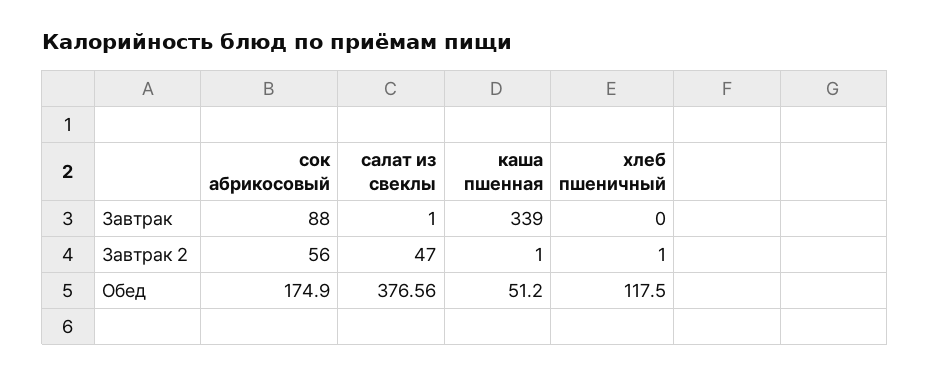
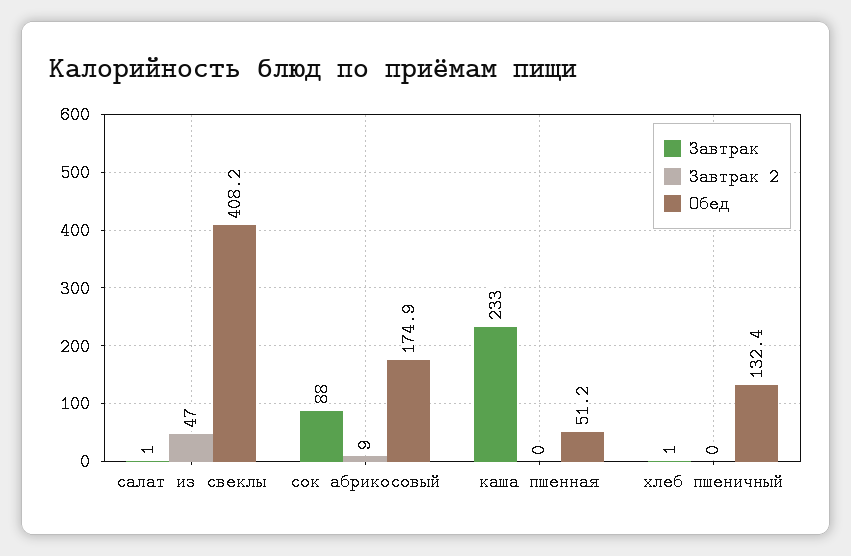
  {
    "Завтрак": {
      "сок абрикосовый": 88,
      "салат из свеклы": 1,
-     "каша пшенная": 339,
+     "каша пшенная": 233,
-     "хлеб пшеничный": 0
+     "хлеб пшеничный": 1
    },
    "Завтрак 2": {
-     "сок абрикосовый": 56,
+     "сок абрикосовый": 9,
      "салат из свеклы": 47,
-     "каша пшенная": 1,
+     "каша пшенная": 0,
-     "хлеб пшеничный": 1
+     "хлеб пшеничный": 0
    },
    "Обед": {
      "сок абрикосовый": 174.9,
-     "салат из свеклы": 376.56,
+     "салат из свеклы": 408.2,
      "каша пшенная": 51.2,
-     "хлеб пшеничный": 117.5
+     "хлеб пшеничный": 132.4
    }
  }

